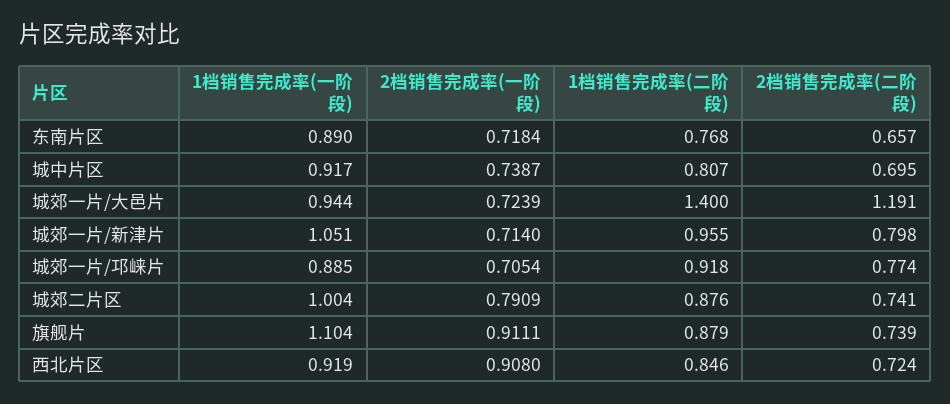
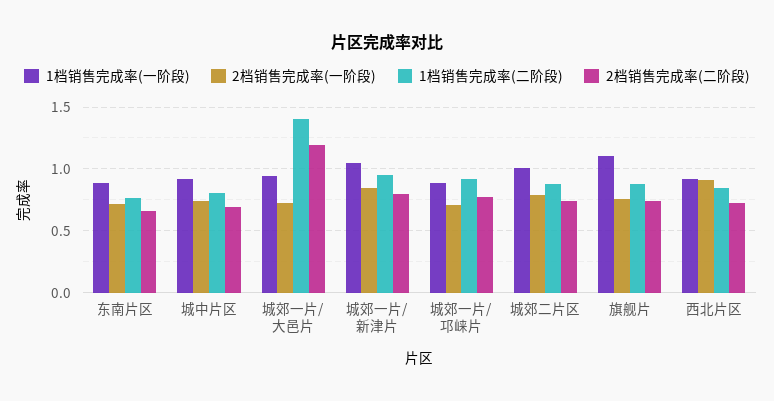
  {
    "1档销售完成率(一阶段)": {
      "东南片区": 0.89,
      "城中片区": 0.917,
      "城郊一片/大邑片": 0.944,
      "城郊一片/新津片": 1.051,
      "城郊一片/邛崃片": 0.885,
      "城郊二片区": 1.004,
      "旗舰片": 1.104,
      "西北片区": 0.919
    },
    "2档销售完成率(一阶段)": {
      "东南片区": 0.7184,
      "城中片区": 0.7387,
      "城郊一片/大邑片": 0.7239,
-     "城郊一片/新津片": 0.714,
+     "城郊一片/新津片": 0.85,
      "城郊一片/邛崃片": 0.7054,
      "城郊二片区": 0.7909,
-     "旗舰片": 0.9111,
+     "旗舰片": 0.75,
      "西北片区": 0.908
    },
    "1档销售完成率(二阶段)": {
      "东南片区": 0.768,
      "城中片区": 0.807,
      "城郊一片/大邑片": 1.4,
      "城郊一片/新津片": 0.955,
      "城郊一片/邛崃片": 0.918,
      "城郊二片区": 0.876,
      "旗舰片": 0.879,
      "西北片区": 0.846
    },
    "2档销售完成率(二阶段)": {
      "东南片区": 0.657,
      "城中片区": 0.695,
      "城郊一片/大邑片": 1.191,
      "城郊一片/新津片": 0.798,
      "城郊一片/邛崃片": 0.774,
      "城郊二片区": 0.741,
      "旗舰片": 0.739,
      "西北片区": 0.724
    }
  }

